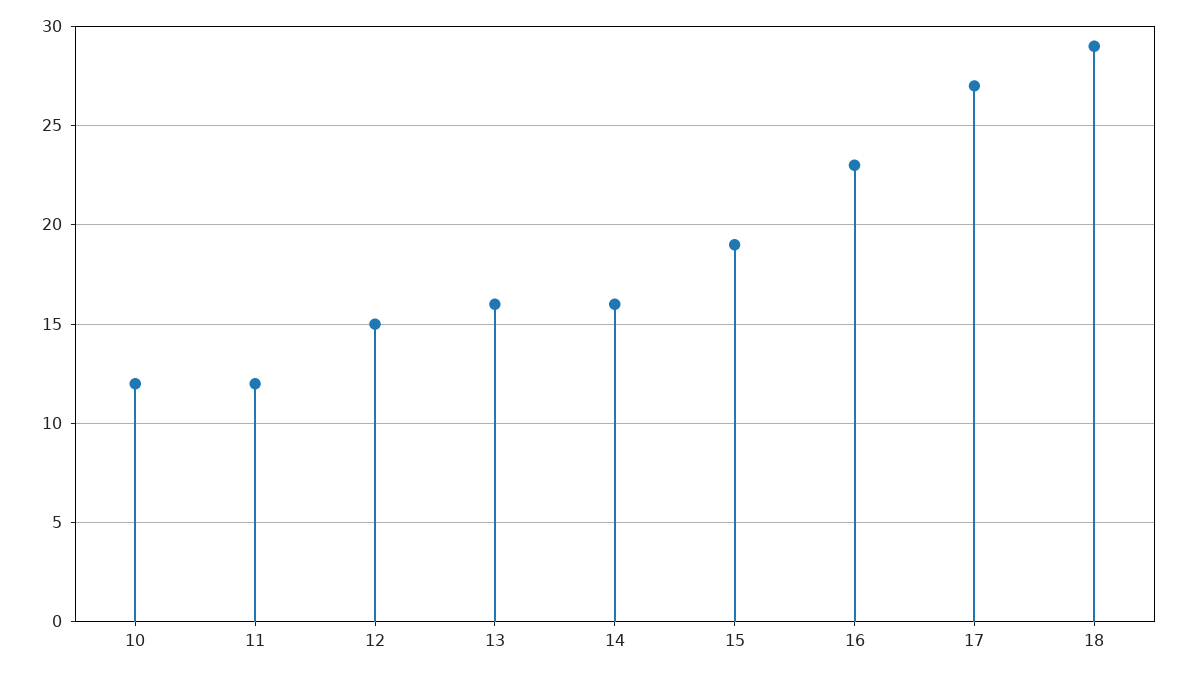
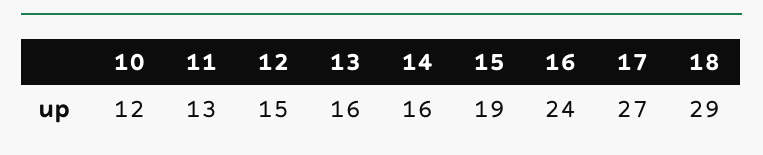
  {
    "10": 12,
-   "11": 12,
+   "11": 13,
    "12": 15,
    "13": 16,
    "14": 16,
    "15": 19,
-   "16": 23,
+   "16": 24,
    "17": 27,
    "18": 29
  }

